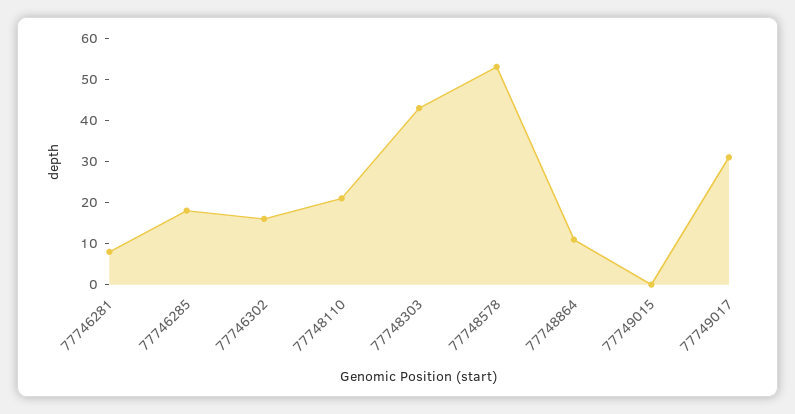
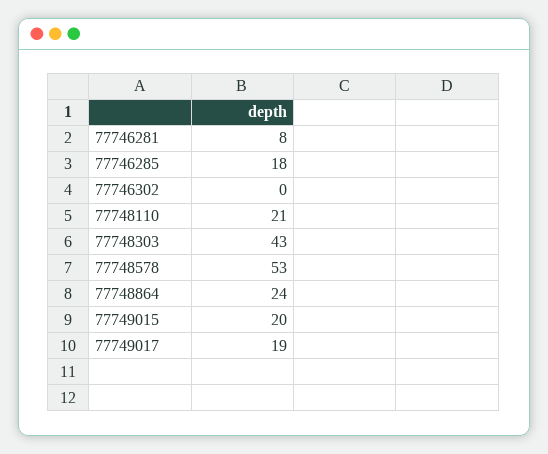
  {
    "77746281": 8,
    "77746285": 18,
-   "77746302": 15,
+   "77746302": 0,
    "77748110": 21,
    "77748303": 43,
    "77748578": 53,
-   "77748864": 10,
+   "77748864": 24,
-   "77749015": 0,
+   "77749015": 20,
-   "77749017": 30
+   "77749017": 19
  }

